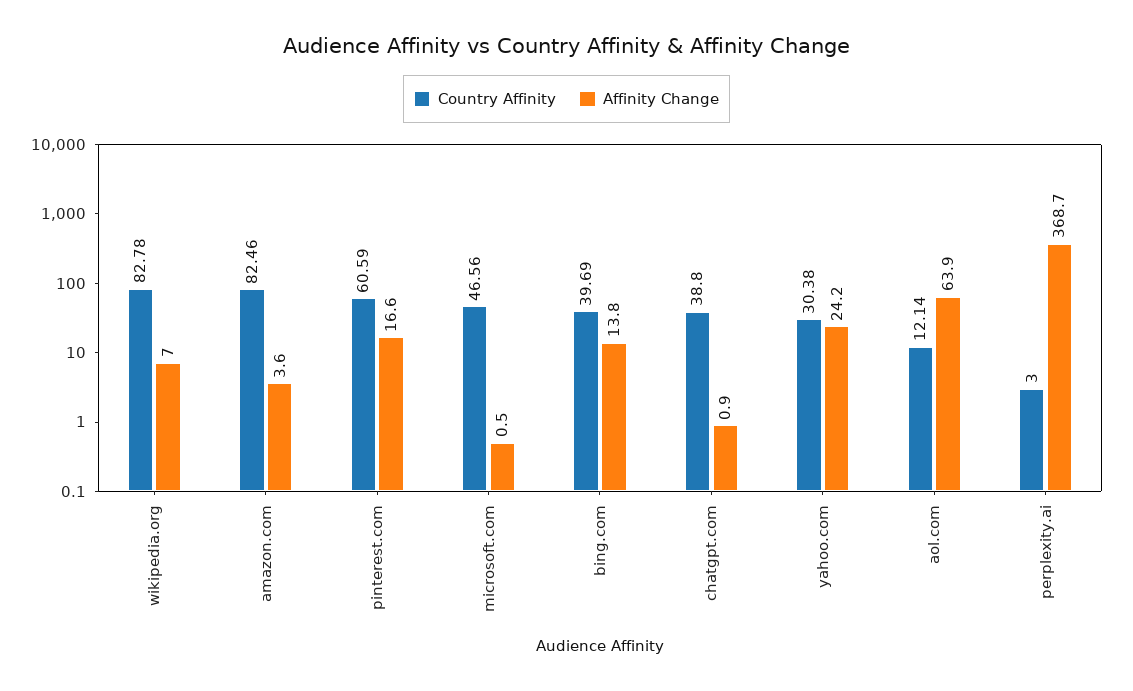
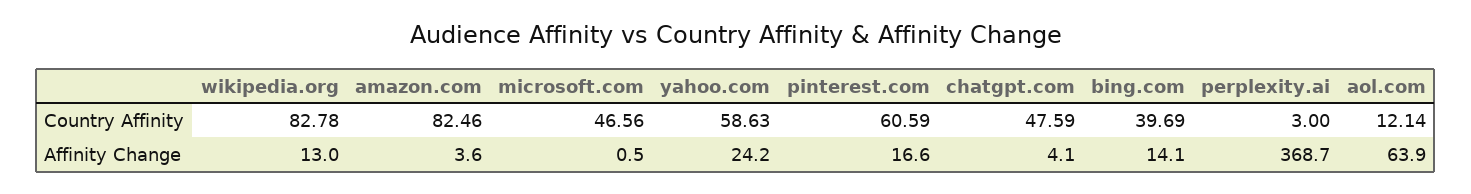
  {
    "Country Affinity": {
      "wikipedia.org": 82.78,
      "amazon.com": 82.46,
      "pinterest.com": 60.59,
      "microsoft.com": 46.56,
      "bing.com": 39.69,
-     "chatgpt.com": 38.8,
+     "chatgpt.com": 47.59,
-     "yahoo.com": 30.38,
+     "yahoo.com": 58.63,
      "aol.com": 12.14,
      "perplexity.ai": 3
    },
    "Affinity Change": {
-     "wikipedia.org": 7,
+     "wikipedia.org": 13,
      "amazon.com": 3.6,
      "pinterest.com": 16.6,
      "microsoft.com": 0.5,
-     "bing.com": 13.8,
+     "bing.com": 14.1,
-     "chatgpt.com": 0.9,
+     "chatgpt.com": 4.1,
      "yahoo.com": 24.2,
      "aol.com": 63.9,
      "perplexity.ai": 368.7
    }
  }

